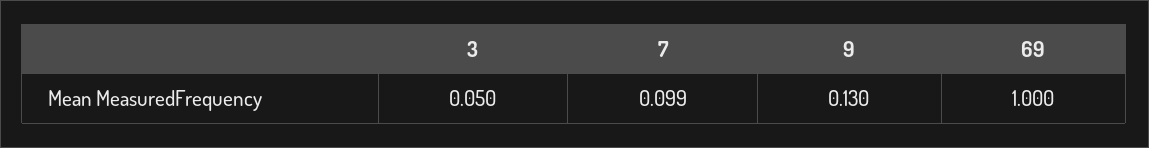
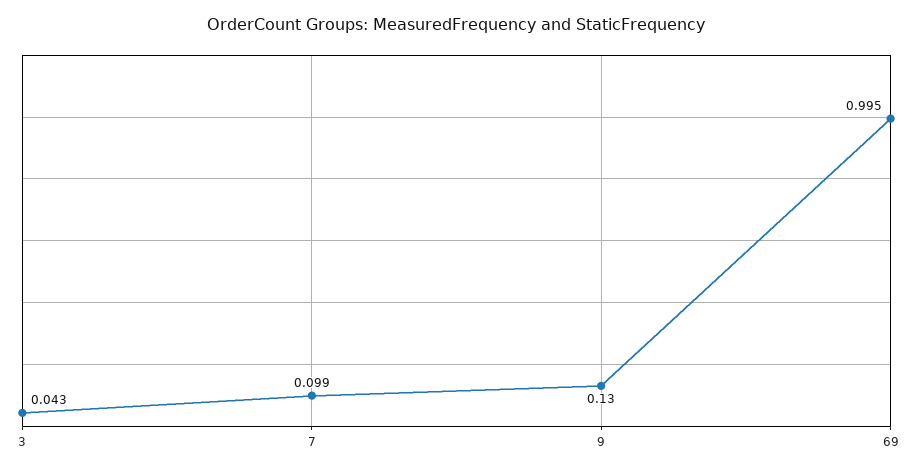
  {
-   "3": 0.05,
+   "3": 0.043,
    "7": 0.099,
    "9": 0.13,
-   "69": 1
+   "69": 0.995
  }

